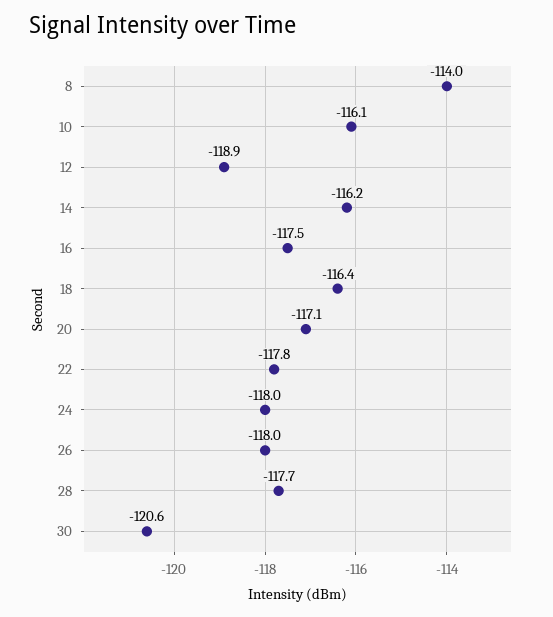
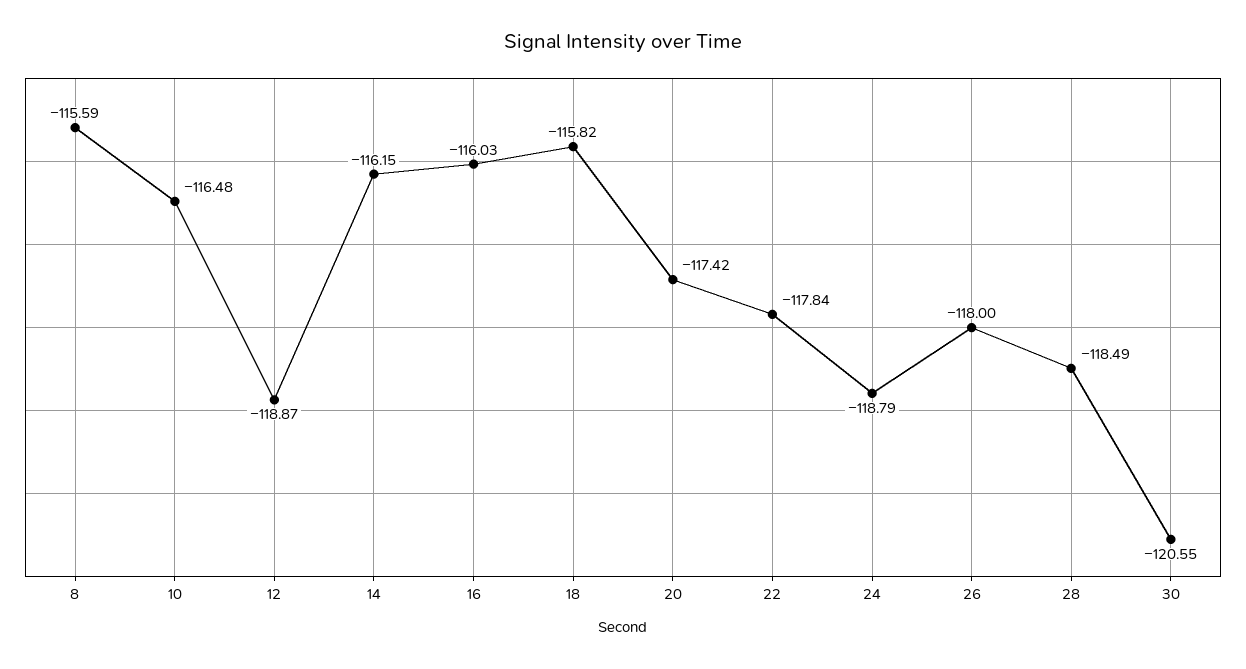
  {
-   "8": -114,
+   "8": -115.59,
-   "10": -116.1,
+   "10": -116.48,
    "12": -118.87,
    "14": -116.15,
-   "16": -117.5,
+   "16": -116.03,
-   "18": -116.4,
+   "18": -115.82,
-   "20": -117.1,
+   "20": -117.42,
    "22": -117.84,
-   "24": -118,
+   "24": -118.79,
    "26": -118,
-   "28": -117.7,
+   "28": -118.49,
    "30": -120.55
  }

